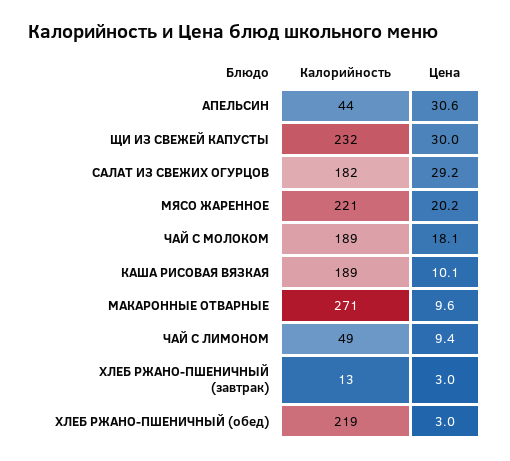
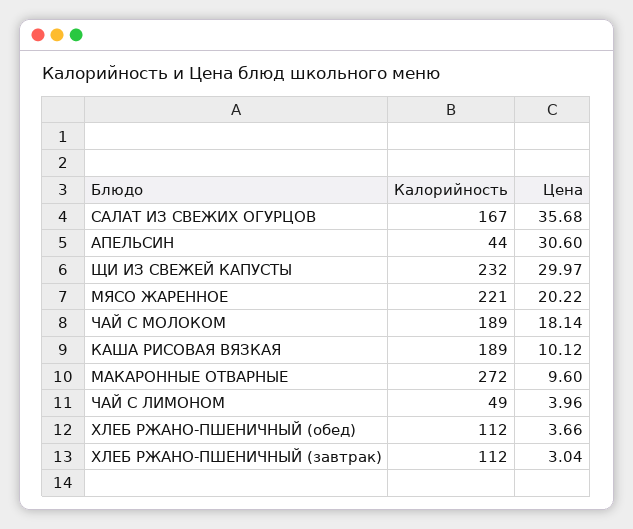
  {
    "Калорийность": {
      "АПЕЛЬСИН": 44,
      "ЩИ ИЗ СВЕЖЕЙ КАПУСТЫ": 232,
-     "САЛАТ ИЗ СВЕЖИХ ОГУРЦОВ": 182,
+     "САЛАТ ИЗ СВЕЖИХ ОГУРЦОВ": 167,
      "МЯСО ЖАРЕННОЕ": 221,
      "ЧАЙ С МОЛОКОМ": 189,
      "КАША РИСОВАЯ ВЯЗКАЯ": 189,
-     "МАКАРОННЫЕ ОТВАРНЫЕ": 271,
+     "МАКАРОННЫЕ ОТВАРНЫЕ": 272,
      "ЧАЙ С ЛИМОНОМ": 49,
-     "ХЛЕБ РЖАНО-ПШЕНИЧНЫЙ (завтрак)": 13,
+     "ХЛЕБ РЖАНО-ПШЕНИЧНЫЙ (завтрак)": 112,
-     "ХЛЕБ РЖАНО-ПШЕНИЧНЫЙ (обед)": 219
+     "ХЛЕБ РЖАНО-ПШЕНИЧНЫЙ (обед)": 112
    },
    "Цена": {
      "АПЕЛЬСИН": 30.6,
      "ЩИ ИЗ СВЕЖЕЙ КАПУСТЫ": 29.97,
-     "САЛАТ ИЗ СВЕЖИХ ОГУРЦОВ": 29.2,
+     "САЛАТ ИЗ СВЕЖИХ ОГУРЦОВ": 35.68,
      "МЯСО ЖАРЕННОЕ": 20.22,
      "ЧАЙ С МОЛОКОМ": 18.14,
      "КАША РИСОВАЯ ВЯЗКАЯ": 10.12,
      "МАКАРОННЫЕ ОТВАРНЫЕ": 9.6,
-     "ЧАЙ С ЛИМОНОМ": 9.4,
+     "ЧАЙ С ЛИМОНОМ": 3.96,
      "ХЛЕБ РЖАНО-ПШЕНИЧНЫЙ (завтрак)": 3.04,
-     "ХЛЕБ РЖАНО-ПШЕНИЧНЫЙ (обед)": 3
+     "ХЛЕБ РЖАНО-ПШЕНИЧНЫЙ (обед)": 3.66
    }
  }

